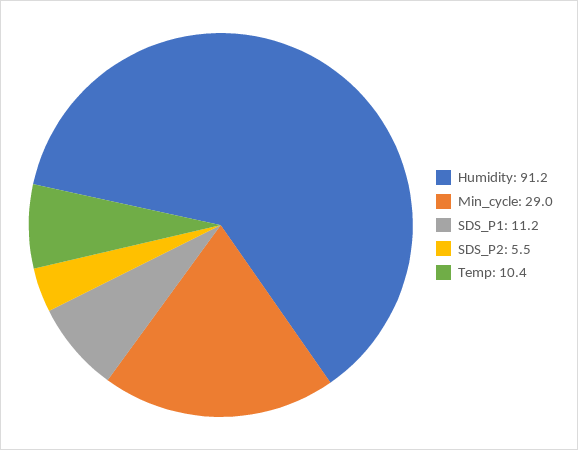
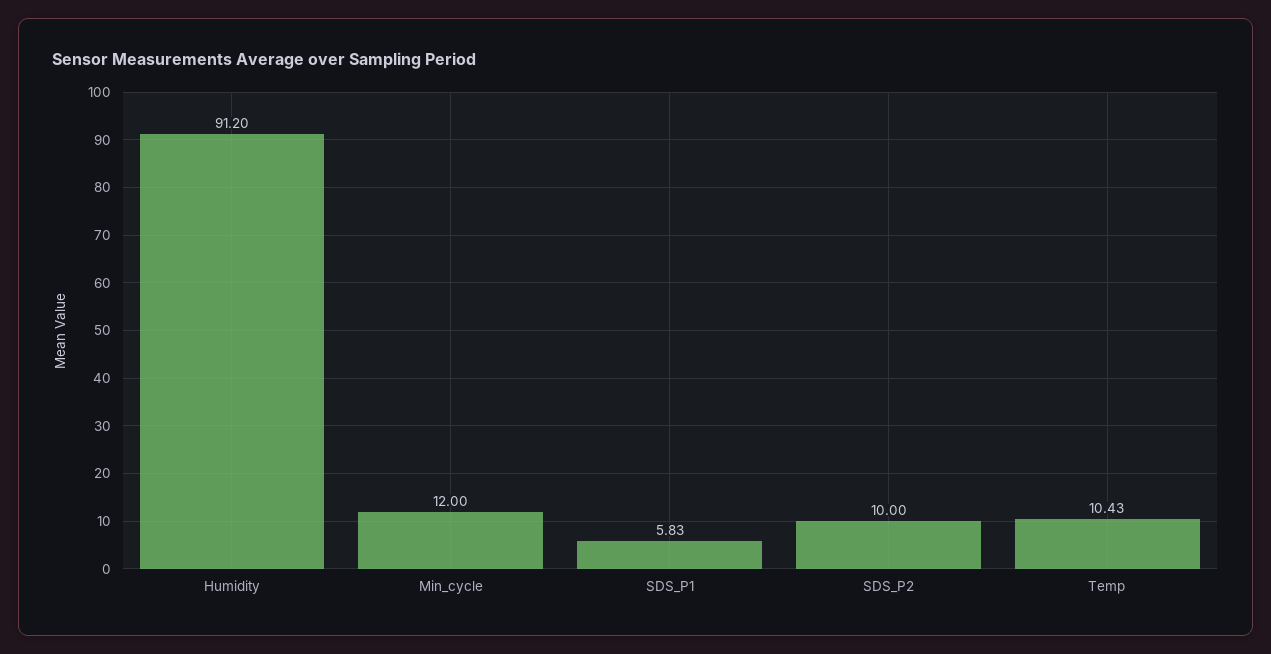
  {
    "Humidity": 91.2,
-   "Min_cycle": 29,
+   "Min_cycle": 12,
-   "SDS_P1": 11.2,
+   "SDS_P1": 5.83,
-   "SDS_P2": 5.5,
+   "SDS_P2": 10,
    "Temp": 10.43
  }

